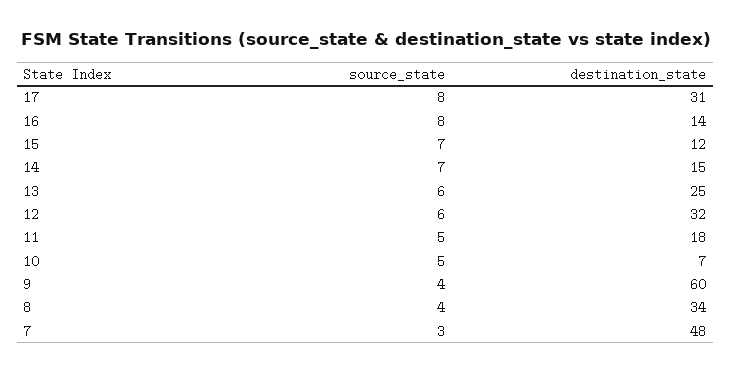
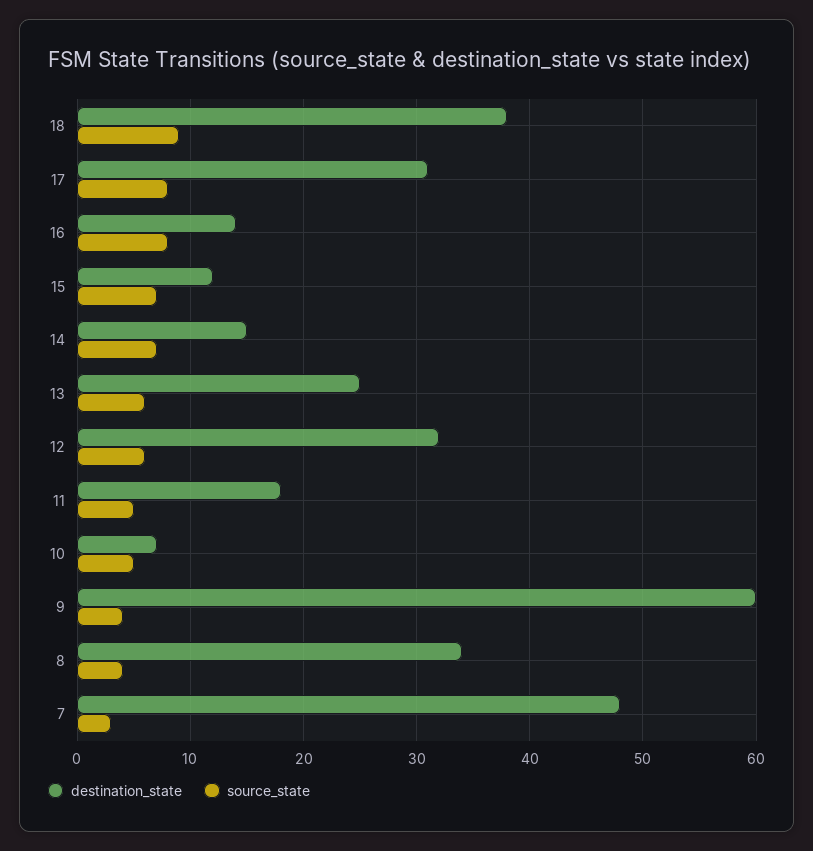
  {
    "source_state": {
      "17": 8,
      "16": 8,
      "15": 7,
      "14": 7,
      "13": 6,
      "12": 6,
      "11": 5,
      "10": 5,
      "9": 4,
      "8": 4,
-     "7": 3
+     "7": 3,
+     "18": 9
    },
    "destination_state": {
      "17": 31,
      "16": 14,
      "15": 12,
      "14": 15,
      "13": 25,
      "12": 32,
      "11": 18,
      "10": 7,
      "9": 60,
      "8": 34,
-     "7": 48
+     "7": 48,
+     "18": 38
    }
  }

